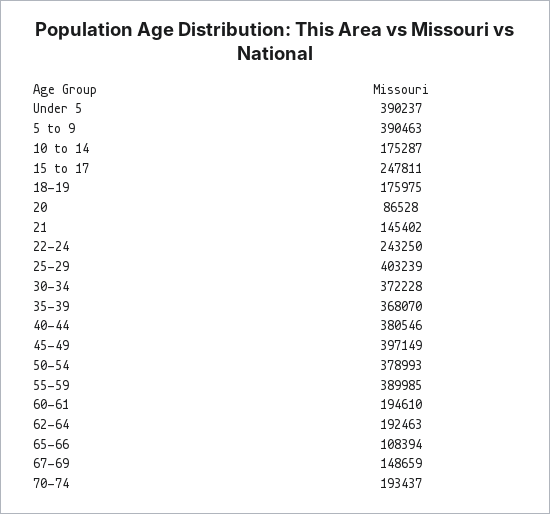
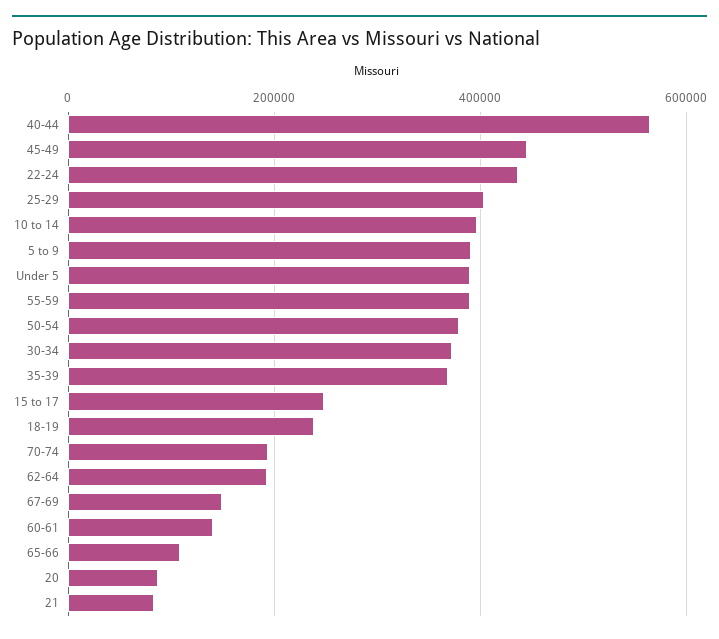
  {
    "Under 5": 390237,
    "5 to 9": 390463,
-   "10 to 14": 175287,
+   "10 to 14": 400000,
    "15 to 17": 247811,
-   "18-19": 175975,
+   "18-19": 240000,
    "20": 86528,
-   "21": 145402,
+   "21": 80000,
-   "22-24": 243250,
+   "22-24": 440000,
    "25-29": 403239,
    "30-34": 372228,
    "35-39": 368070,
-   "40-44": 380546,
+   "40-44": 560000,
-   "45-49": 397149,
+   "45-49": 440000,
    "50-54": 378993,
    "55-59": 389985,
-   "60-61": 194610,
+   "60-61": 140000,
    "62-64": 192463,
    "65-66": 108394,
    "67-69": 148659,
    "70-74": 193437
  }

